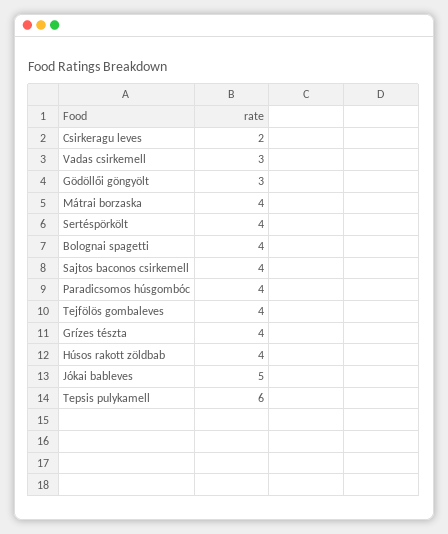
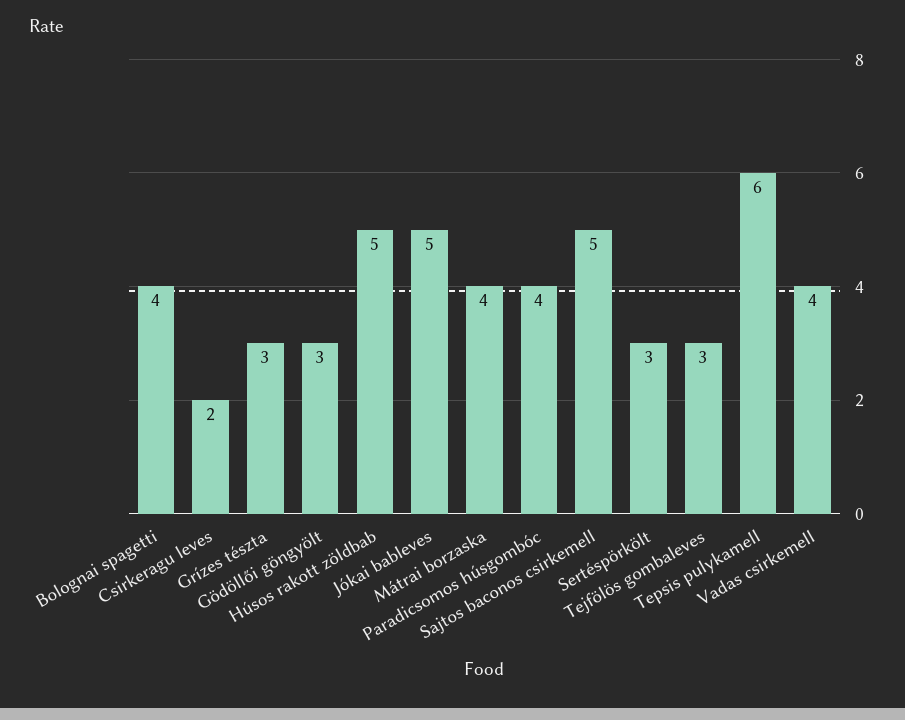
  {
    "Csirkeragu leves": 2,
-   "Vadas csirkemell": 3,
+   "Vadas csirkemell": 4,
    "Gödöllői göngyölt": 3,
    "Mátrai borzaska": 4,
-   "Sertéspörkölt": 4,
+   "Sertéspörkölt": 3,
    "Bolognai spagetti": 4,
-   "Sajtos baconos csirkemell": 4,
+   "Sajtos baconos csirkemell": 5,
    "Paradicsomos húsgombóc": 4,
-   "Tejfölös gombaleves": 4,
+   "Tejfölös gombaleves": 3,
-   "Grízes tészta": 4,
+   "Grízes tészta": 3,
-   "Húsos rakott zöldbab": 4,
+   "Húsos rakott zöldbab": 5,
    "Jókai bableves": 5,
    "Tepsis pulykamell": 6
  }

